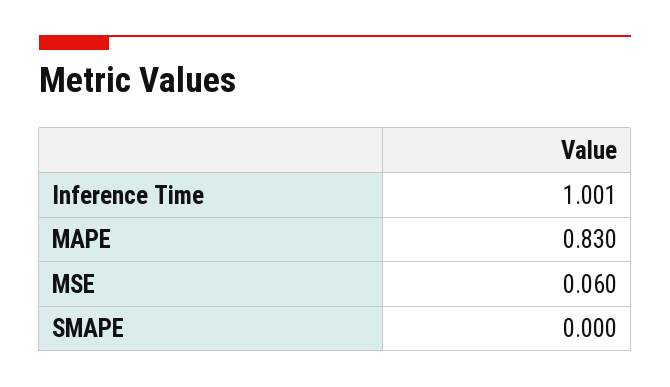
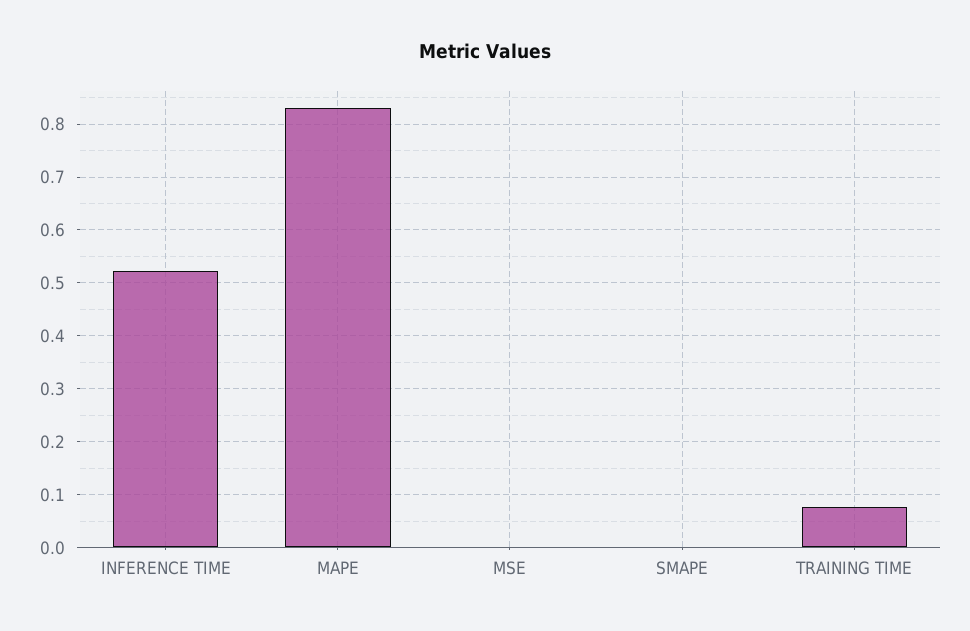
  {
-   "Inference Time": 1.001,
+   "Inference Time": 0.52,
    "MAPE": 0.83,
-   "MSE": 0.06,
+   "MSE": 0,
-   "SMAPE": 0
+   "SMAPE": 0,
+   "TRAINING TIME": 0.08
  }

